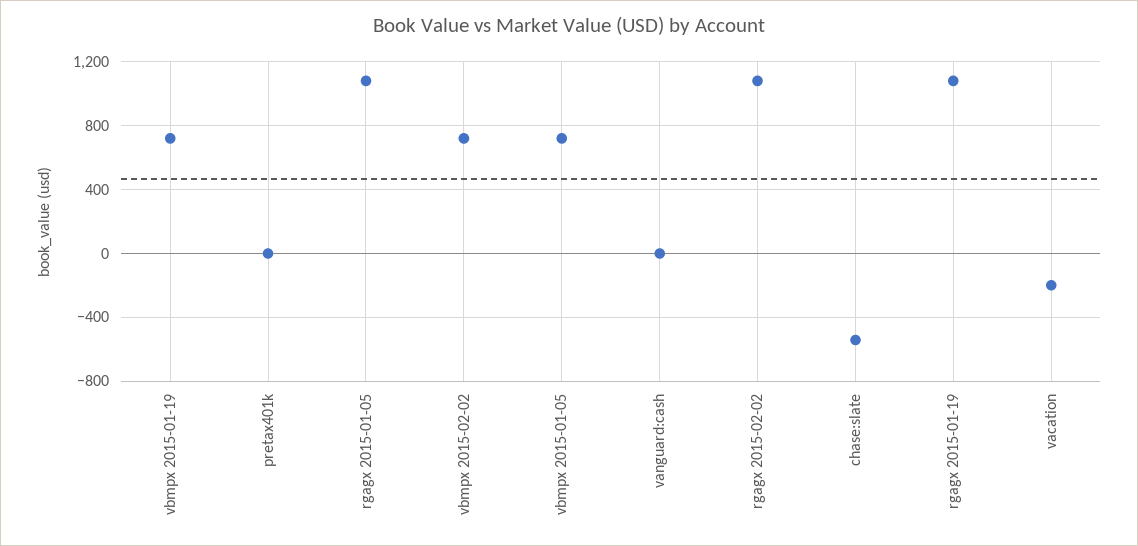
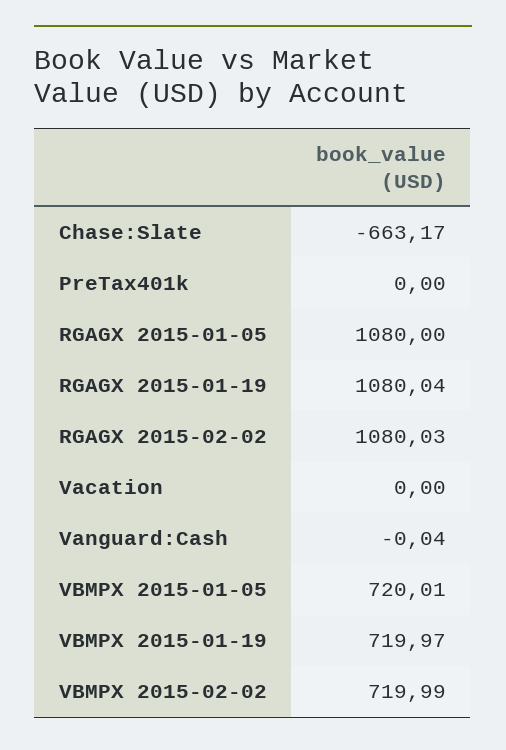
  {
    "vbmpx 2015-01-19": 719.97,
    "pretax401k": 0,
    "rgagx 2015-01-05": 1080,
    "vbmpx 2015-02-02": 719.99,
    "vbmpx 2015-01-05": 720.01,
    "vanguard:cash": -0.04,
    "rgagx 2015-02-02": 1080.03,
-   "chase:slate": -550,
+   "chase:slate": -663.17,
    "rgagx 2015-01-19": 1080.04,
-   "vacation": -200
+   "vacation": 0
  }

